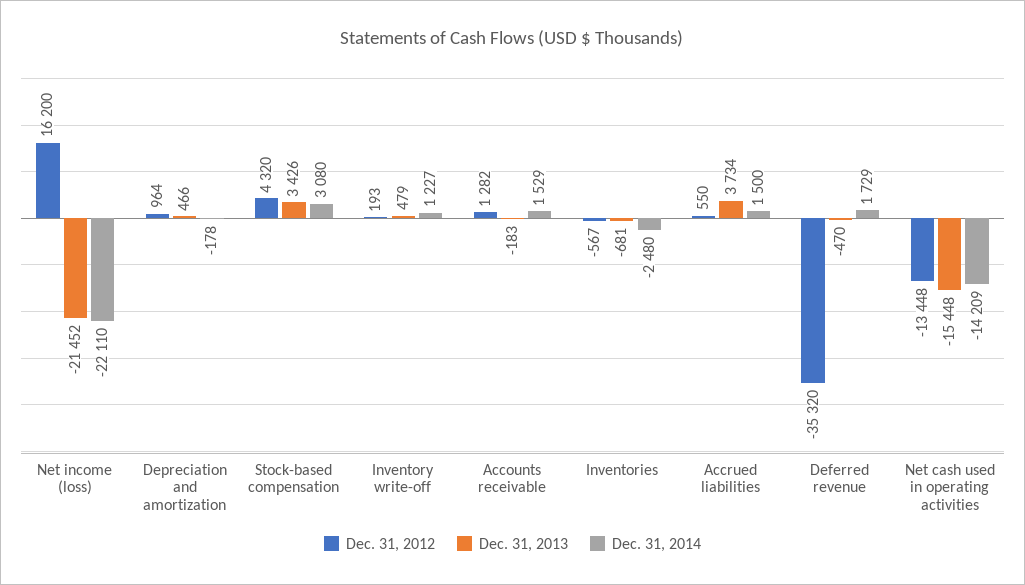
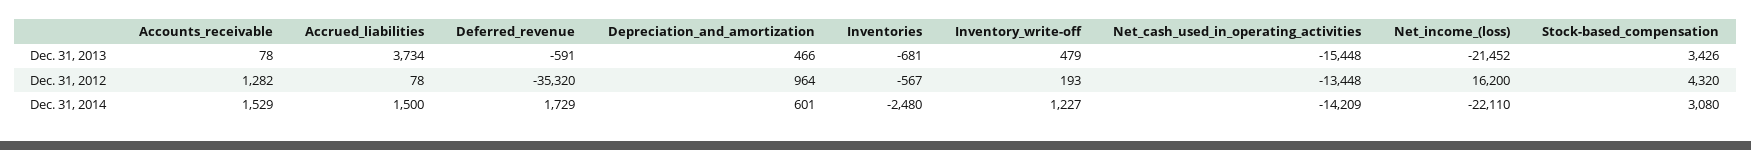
  {
    "Dec. 31, 2012": {
      "Net income (loss)": 16200,
      "Depreciation and amortization": 964,
      "Stock-based compensation": 4320,
      "Inventory write-off": 193,
      "Accounts receivable": 1282,
      "Inventories": -567,
-     "Accrued liabilities": 550,
+     "Accrued liabilities": 78,
      "Deferred revenue": -35320,
      "Net cash used in operating activities": -13448
    },
    "Dec. 31, 2013": {
      "Net income (loss)": -21452,
      "Depreciation and amortization": 466,
      "Stock-based compensation": 3426,
      "Inventory write-off": 479,
-     "Accounts receivable": -183,
+     "Accounts receivable": 78,
      "Inventories": -681,
      "Accrued liabilities": 3734,
-     "Deferred revenue": -470,
+     "Deferred revenue": -591,
      "Net cash used in operating activities": -15448
    },
    "Dec. 31, 2014": {
      "Net income (loss)": -22110,
-     "Depreciation and amortization": -178,
+     "Depreciation and amortization": 601,
      "Stock-based compensation": 3080,
      "Inventory write-off": 1227,
      "Accounts receivable": 1529,
      "Inventories": -2480,
      "Accrued liabilities": 1500,
      "Deferred revenue": 1729,
      "Net cash used in operating activities": -14209
    }
  }

